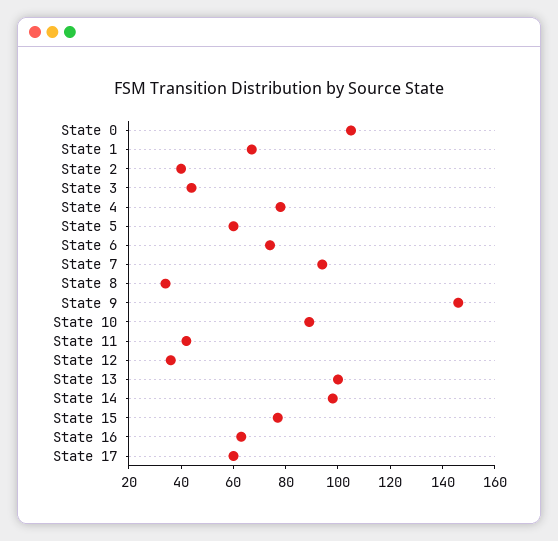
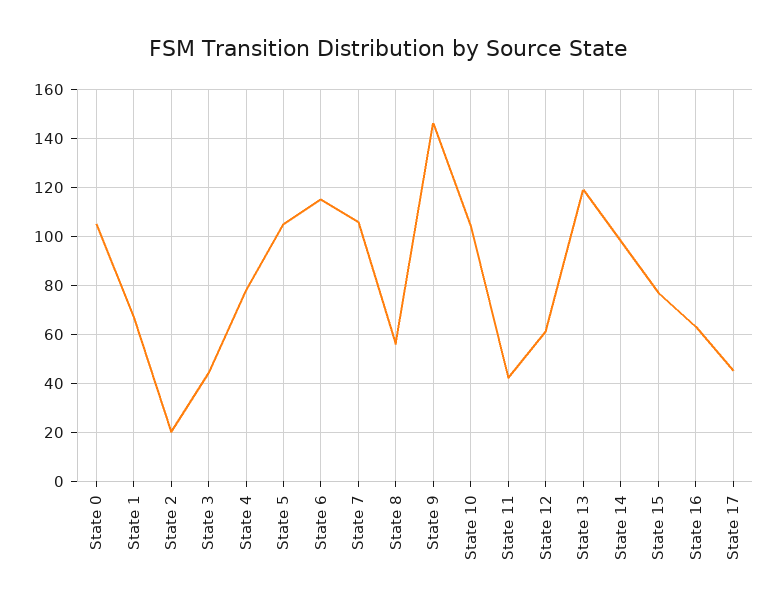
  {
    "State 0": 105,
    "State 1": 65,
-   "State 2": 40,
+   "State 2": 20,
    "State 3": 45,
    "State 4": 80,
-   "State 5": 60,
+   "State 5": 105,
-   "State 6": 75,
+   "State 6": 115,
-   "State 7": 95,
+   "State 7": 105,
-   "State 8": 35,
+   "State 8": 55,
    "State 9": 145,
-   "State 10": 90,
+   "State 10": 105,
    "State 11": 40,
-   "State 12": 35,
+   "State 12": 60,
-   "State 13": 100,
+   "State 13": 120,
    "State 14": 100,
    "State 15": 75,
    "State 16": 65,
-   "State 17": 60
+   "State 17": 45
  }

